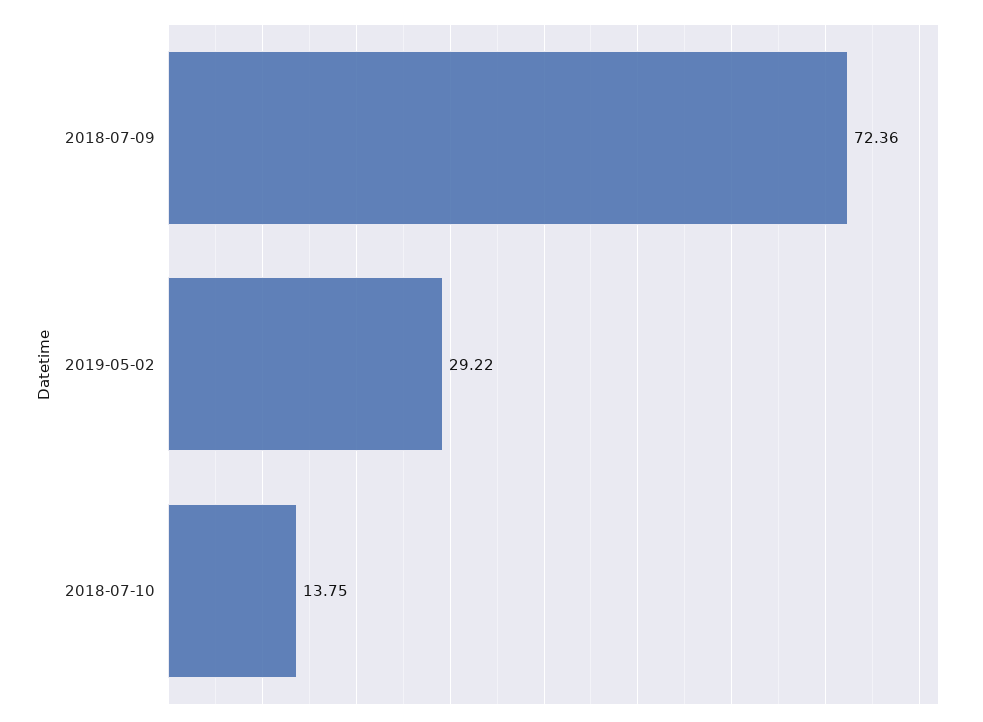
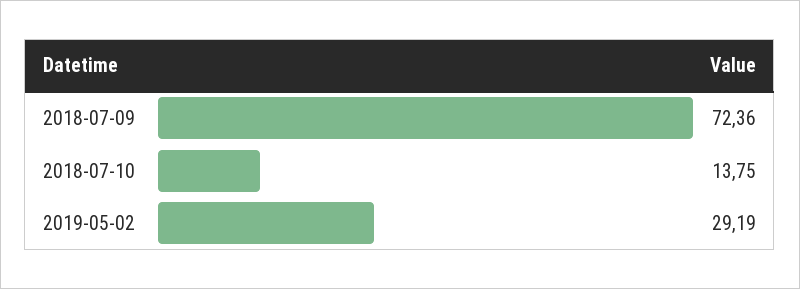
  {
    "2018-07-09": 72.36,
-   "2019-05-02": 29.22,
+   "2019-05-02": 29.19,
    "2018-07-10": 13.75
  }

